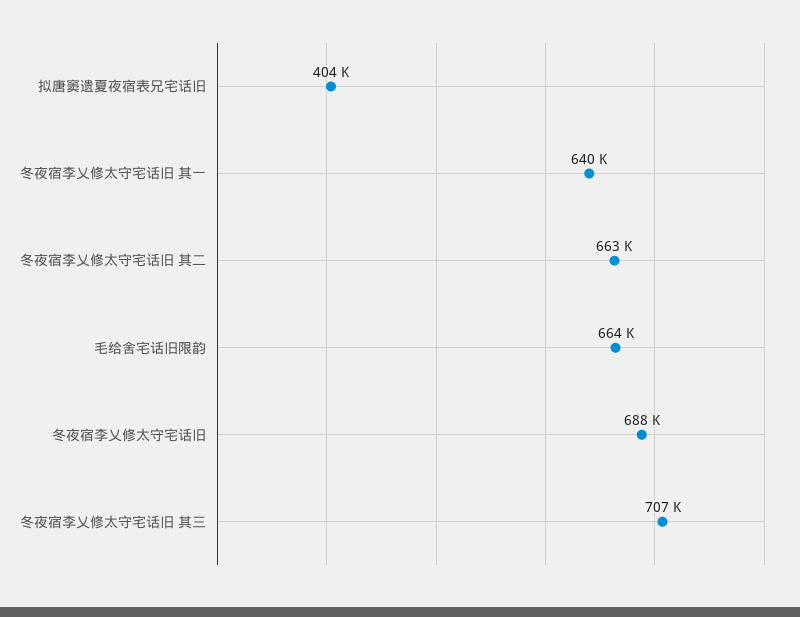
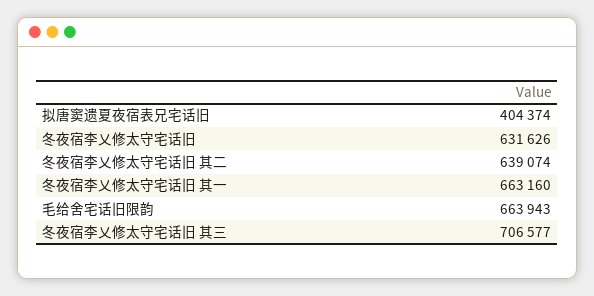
  {
    "拟唐窦遗夏夜宿表兄宅话旧": 404374,
-   "冬夜宿李乂修太守宅话旧 其一": 640000,
+   "冬夜宿李乂修太守宅话旧 其一": 663160,
-   "冬夜宿李乂修太守宅话旧 其二": 663000,
+   "冬夜宿李乂修太守宅话旧 其二": 639074,
    "毛给舍宅话旧限韵": 663943,
-   "冬夜宿李乂修太守宅话旧": 688000,
+   "冬夜宿李乂修太守宅话旧": 631626,
    "冬夜宿李乂修太守宅话旧 其三": 706577
  }

